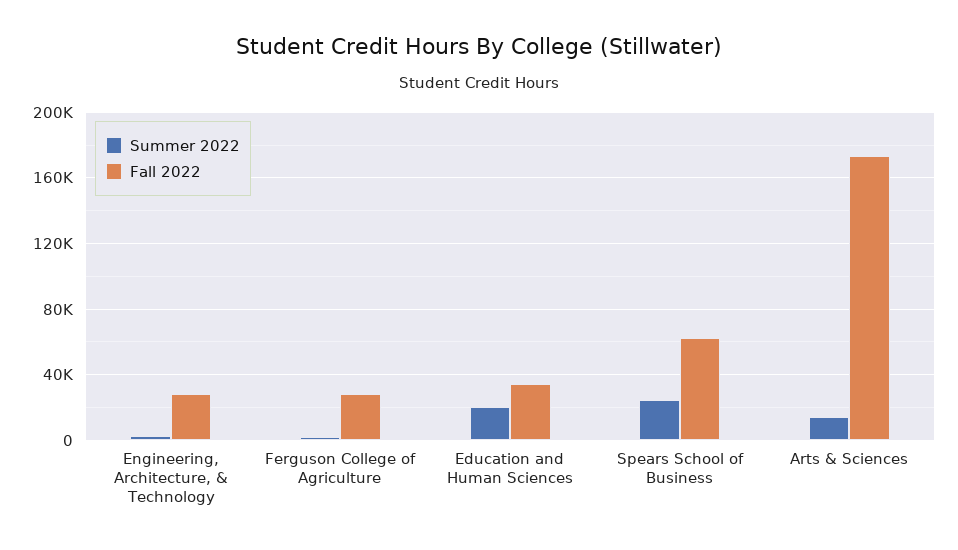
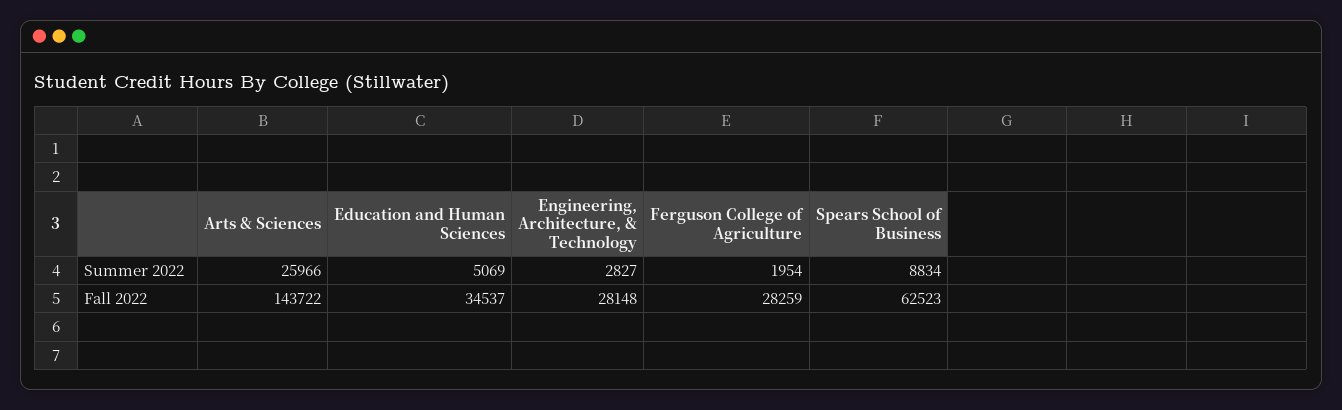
  {
    "Summer 2022": {
      "Engineering, Architecture, & Technology": 2827,
      "Ferguson College of Agriculture": 1954,
-     "Education and Human Sciences": 20000,
+     "Education and Human Sciences": 5069,
-     "Spears School of Business": 25000,
+     "Spears School of Business": 8834,
-     "Arts & Sciences": 15000
+     "Arts & Sciences": 25966
    },
    "Fall 2022": {
      "Engineering, Architecture, & Technology": 28148,
      "Ferguson College of Agriculture": 28259,
      "Education and Human Sciences": 34537,
      "Spears School of Business": 62523,
-     "Arts & Sciences": 175000
+     "Arts & Sciences": 143722
    }
  }

